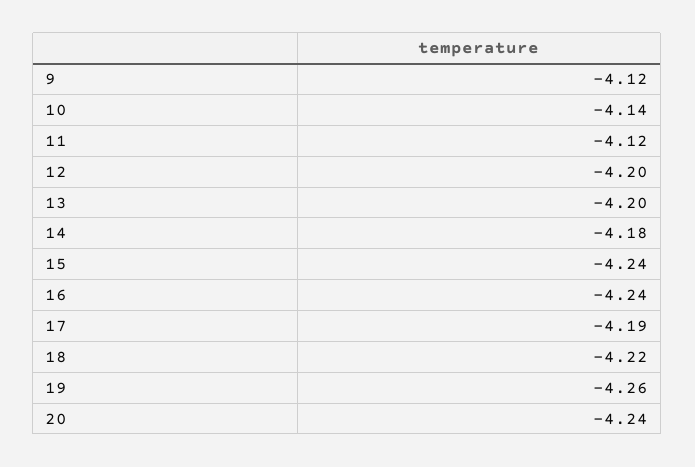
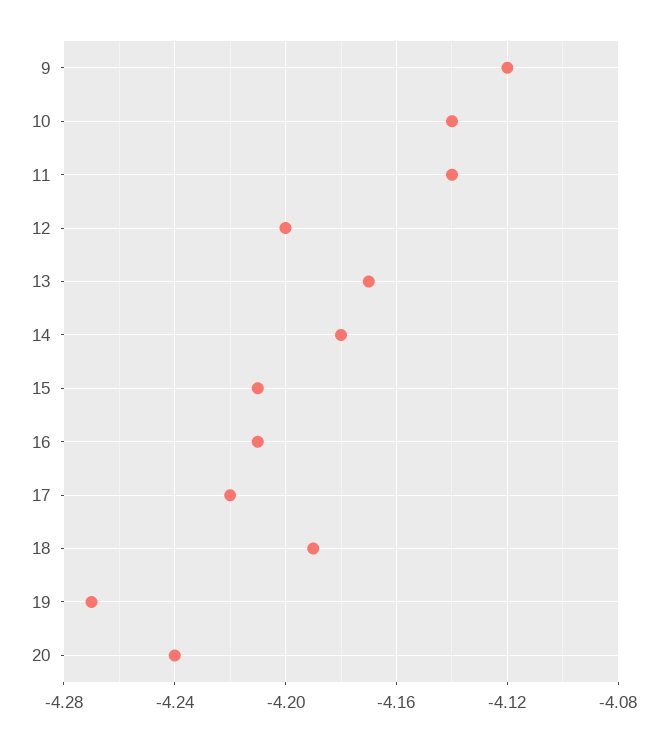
  {
    "9": -4.12,
    "10": -4.14,
-   "11": -4.12,
+   "11": -4.14,
    "12": -4.2,
-   "13": -4.2,
+   "13": -4.17,
    "14": -4.18,
-   "15": -4.24,
+   "15": -4.21,
-   "16": -4.24,
+   "16": -4.21,
-   "17": -4.19,
+   "17": -4.22,
-   "18": -4.22,
+   "18": -4.19,
-   "19": -4.26,
+   "19": -4.27,
    "20": -4.24
  }

